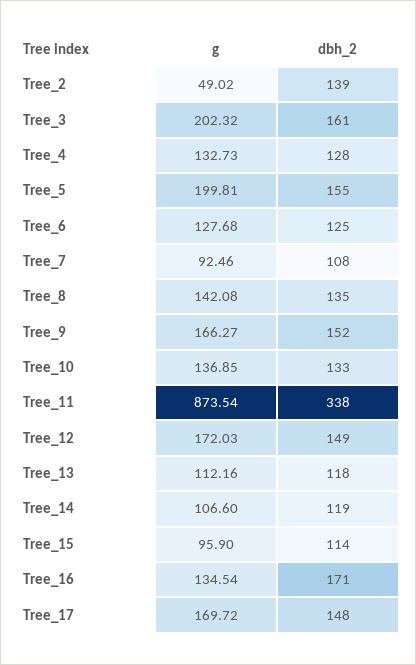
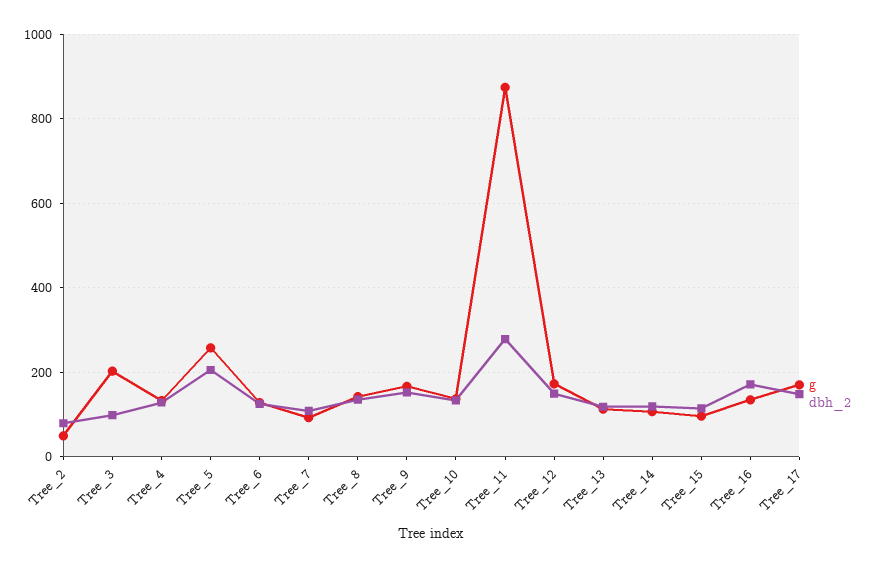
  {
    "g": {
      "Tree_2": 49.02,
      "Tree_3": 202.32,
      "Tree_4": 132.73,
-     "Tree_5": 199.81,
+     "Tree_5": 260,
      "Tree_6": 127.68,
      "Tree_7": 92.46,
      "Tree_8": 142.08,
      "Tree_9": 166.27,
      "Tree_10": 136.85,
      "Tree_11": 873.54,
      "Tree_12": 172.03,
      "Tree_13": 112.16,
      "Tree_14": 106.6,
      "Tree_15": 95.9,
      "Tree_16": 134.54,
      "Tree_17": 169.72
    },
    "dbh_2": {
-     "Tree_2": 139,
+     "Tree_2": 80,
-     "Tree_3": 161,
+     "Tree_3": 100,
      "Tree_4": 128,
-     "Tree_5": 155,
+     "Tree_5": 200,
      "Tree_6": 125,
      "Tree_7": 108,
      "Tree_8": 135,
      "Tree_9": 152,
      "Tree_10": 133,
-     "Tree_11": 338,
+     "Tree_11": 280,
      "Tree_12": 149,
      "Tree_13": 118,
      "Tree_14": 119,
      "Tree_15": 114,
      "Tree_16": 171,
      "Tree_17": 148
    }
  }

